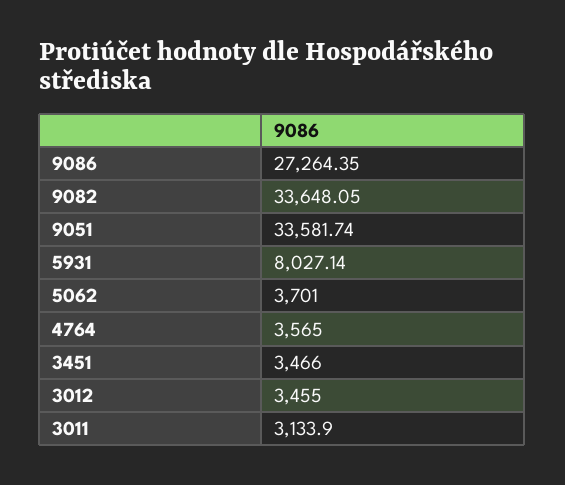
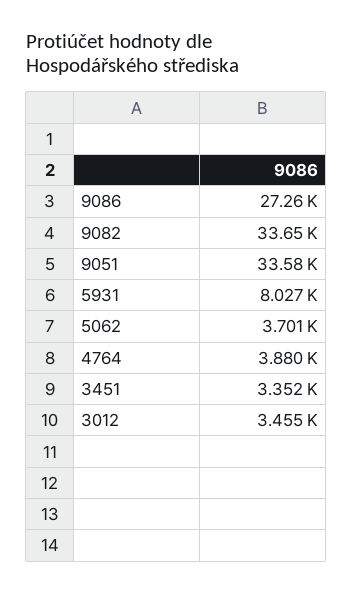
  {
    "9086": 27264.35,
    "9082": 33648.05,
    "9051": 33581.74,
    "5931": 8027.14,
    "5062": 3701,
-   "4764": 3565,
+   "4764": 3880,
-   "3451": 3466,
+   "3451": 3352,
-   "3012": 3455,
+   "3012": 3455
-   "3011": 3133.9
  }

